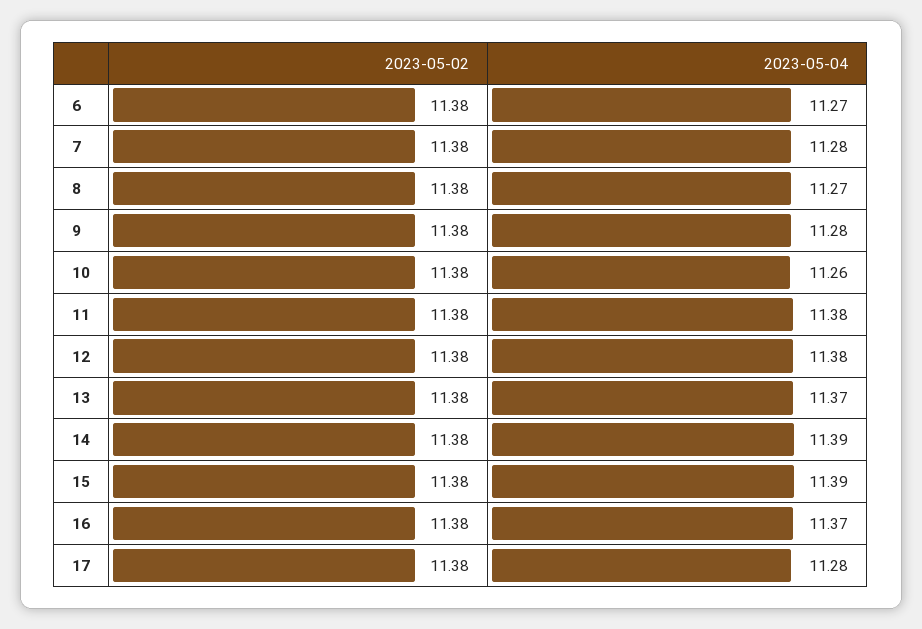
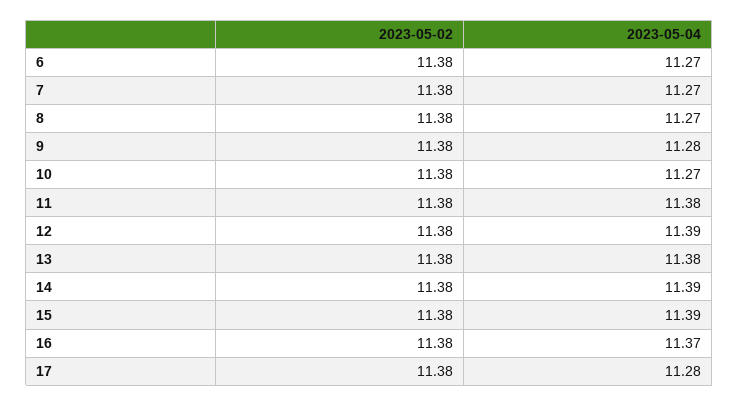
  {
    "2023-05-02": {
      "6": 11.38,
      "7": 11.38,
      "8": 11.38,
      "9": 11.38,
      "10": 11.38,
      "11": 11.38,
      "12": 11.38,
      "13": 11.38,
      "14": 11.38,
      "15": 11.38,
      "16": 11.38,
      "17": 11.38
    },
    "2023-05-04": {
      "6": 11.27,
-     "7": 11.28,
+     "7": 11.27,
      "8": 11.27,
      "9": 11.28,
-     "10": 11.26,
+     "10": 11.27,
      "11": 11.38,
-     "12": 11.38,
+     "12": 11.39,
-     "13": 11.37,
+     "13": 11.38,
      "14": 11.39,
      "15": 11.39,
      "16": 11.37,
      "17": 11.28
    }
  }

